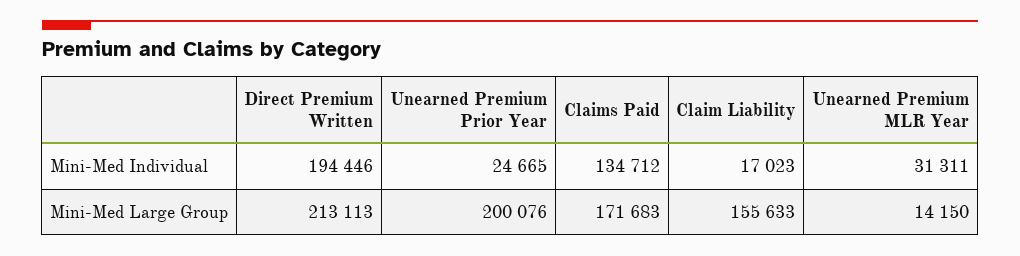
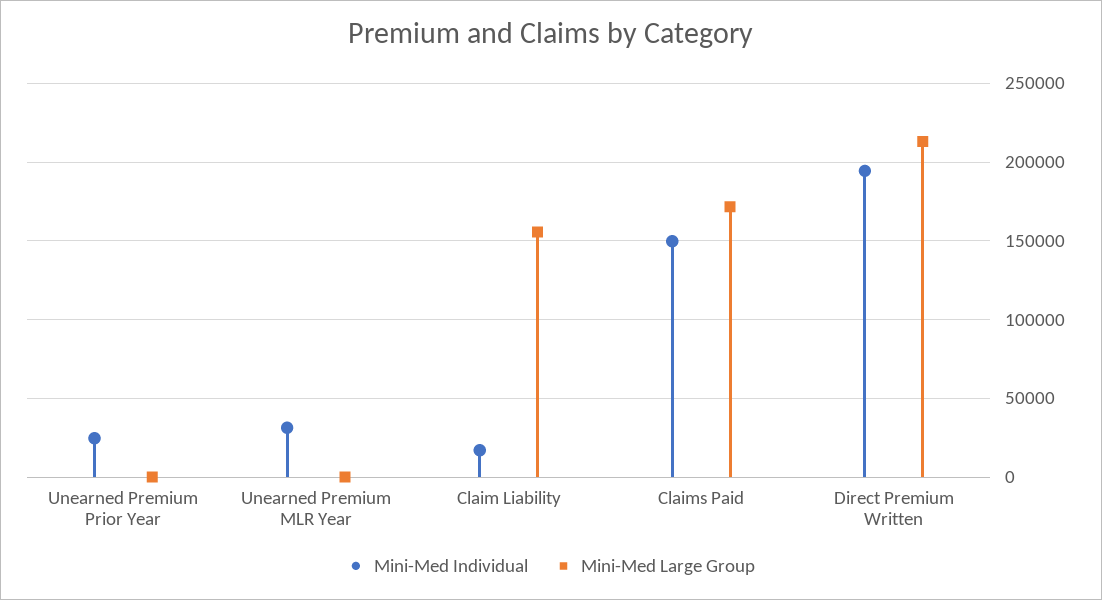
  {
    "Mini-Med Individual": {
      "Direct Premium Written": 194446,
      "Unearned Premium Prior Year": 24665,
-     "Claims Paid": 134712,
+     "Claims Paid": 150000,
      "Claim Liability": 17023,
      "Unearned Premium MLR Year": 31311
    },
    "Mini-Med Large Group": {
      "Direct Premium Written": 213113,
-     "Unearned Premium Prior Year": 200076,
+     "Unearned Premium Prior Year": 0,
      "Claims Paid": 171683,
      "Claim Liability": 155633,
-     "Unearned Premium MLR Year": 14150
+     "Unearned Premium MLR Year": 0
    }
  }

